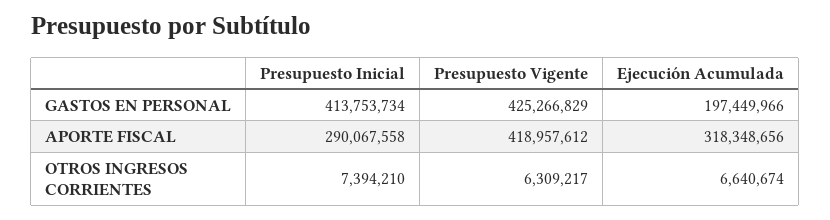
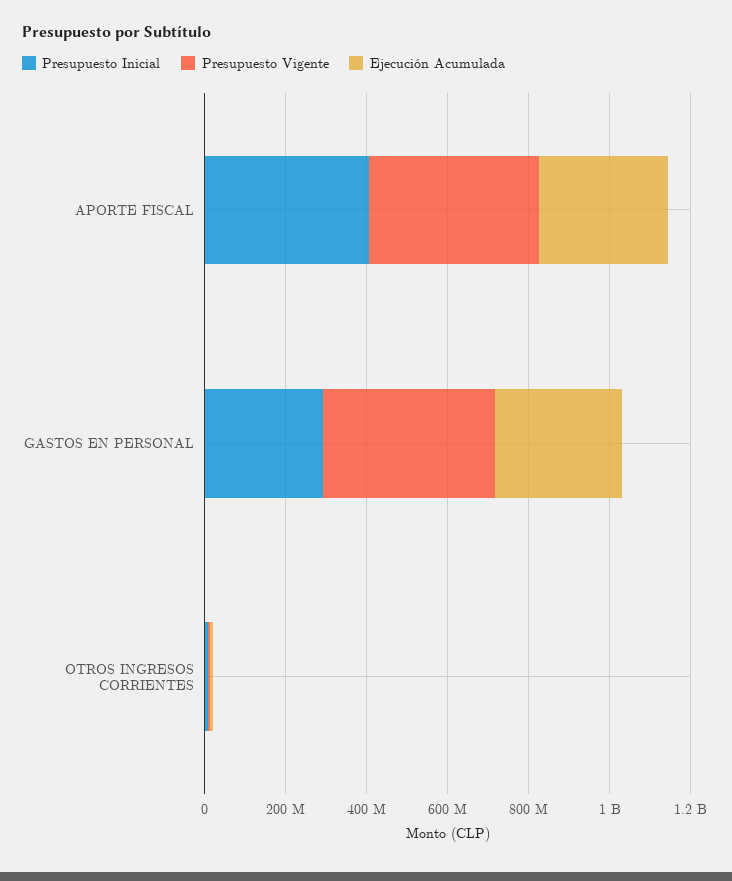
  {
    "Presupuesto Inicial": {
-     "GASTOS EN PERSONAL": 413753734,
+     "GASTOS EN PERSONAL": 300000000,
-     "APORTE FISCAL": 290067558,
+     "APORTE FISCAL": 400000000,
      "OTROS INGRESOS CORRIENTES": 7394210
    },
    "Presupuesto Vigente": {
      "GASTOS EN PERSONAL": 425266829,
      "APORTE FISCAL": 418957612,
      "OTROS INGRESOS CORRIENTES": 6309217
    },
    "Ejecución Acumulada": {
-     "GASTOS EN PERSONAL": 197449966,
+     "GASTOS EN PERSONAL": 300000000,
      "APORTE FISCAL": 318348656,
      "OTROS INGRESOS CORRIENTES": 6640674
    }
  }

